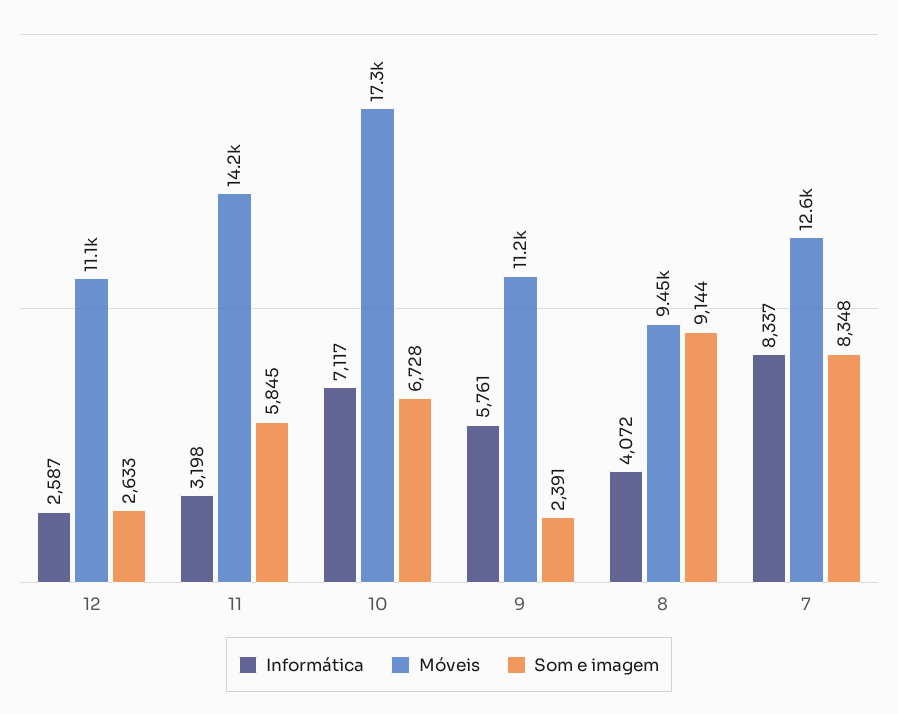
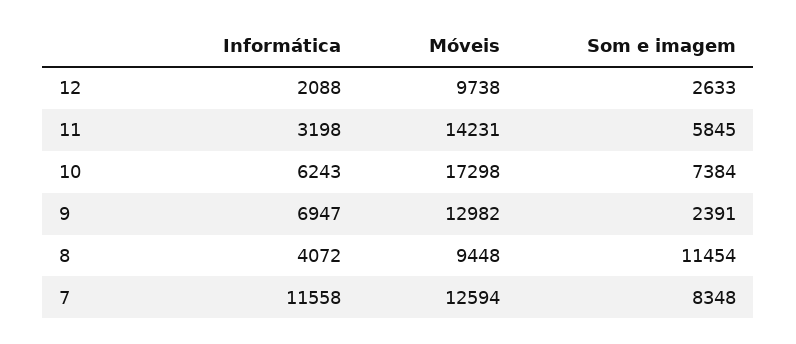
  {
    "Informática": {
-     "12": 2587,
+     "12": 2088,
      "11": 3198,
-     "10": 7117,
+     "10": 6243,
-     "9": 5761,
+     "9": 6947,
      "8": 4072,
-     "7": 8337
+     "7": 11558
    },
    "Móveis": {
-     "12": 11100,
+     "12": 9738,
      "11": 14231,
      "10": 17298,
-     "9": 11200,
+     "9": 12982,
      "8": 9448,
      "7": 12594
    },
    "Som e imagem": {
      "12": 2633,
      "11": 5845,
-     "10": 6728,
+     "10": 7384,
      "9": 2391,
-     "8": 9144,
+     "8": 11454,
      "7": 8348
    }
  }

